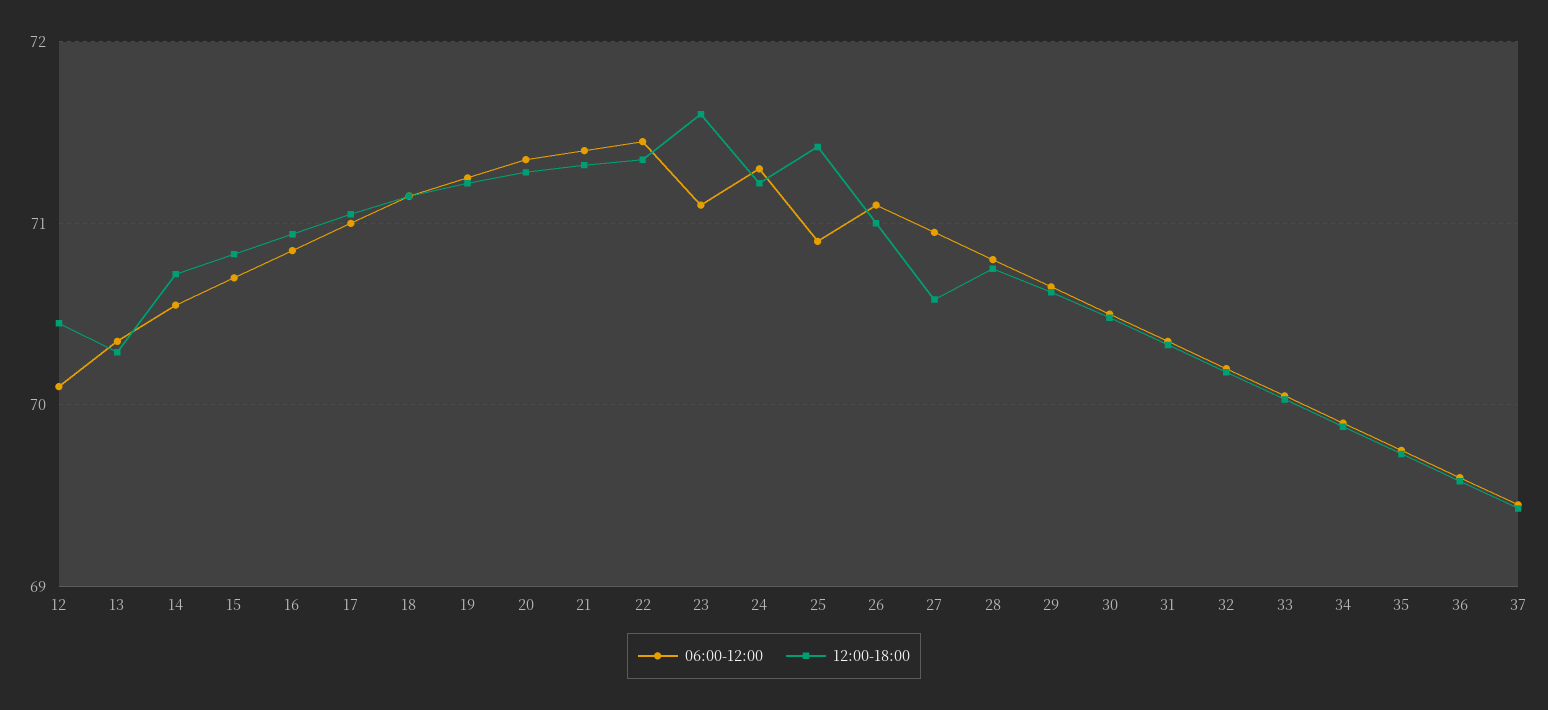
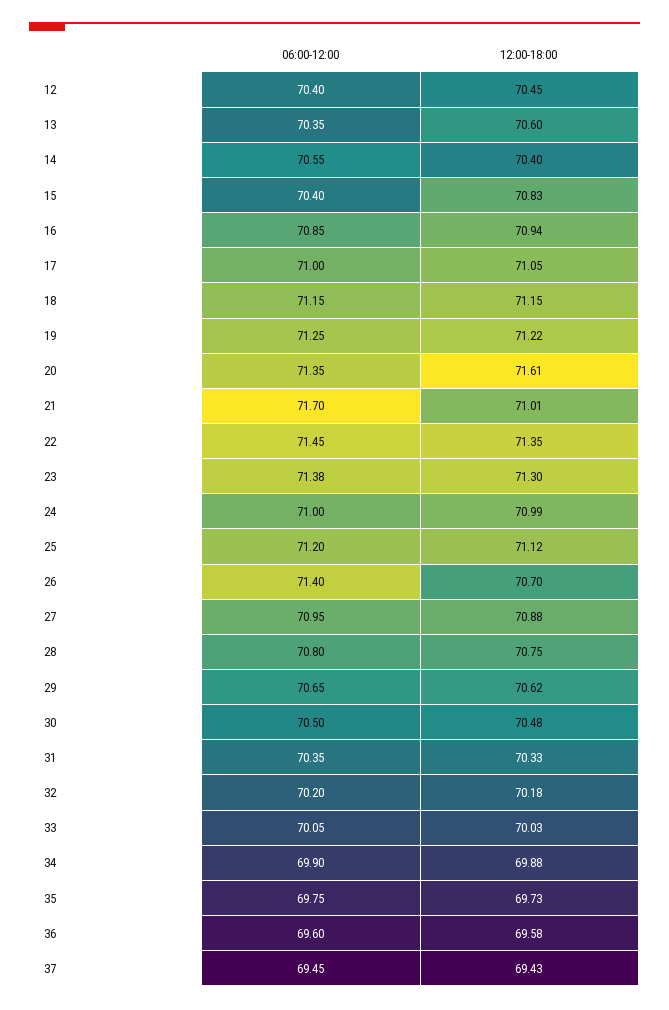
  {
    "06:00-12:00": {
-     "12": 70.1,
+     "12": 70.4,
      "13": 70.35,
      "14": 70.55,
-     "15": 70.7,
+     "15": 70.4,
      "16": 70.85,
      "17": 71,
      "18": 71.15,
      "19": 71.25,
      "20": 71.35,
-     "21": 71.4,
+     "21": 71.7,
      "22": 71.45,
-     "23": 71.1,
+     "23": 71.38,
-     "24": 71.3,
+     "24": 71,
-     "25": 70.9,
+     "25": 71.2,
-     "26": 71.1,
+     "26": 71.4,
      "27": 70.95,
      "28": 70.8,
      "29": 70.65,
      "30": 70.5,
      "31": 70.35,
      "32": 70.2,
      "33": 70.05,
      "34": 69.9,
      "35": 69.75,
      "36": 69.6,
      "37": 69.45
    },
    "12:00-18:00": {
      "12": 70.45,
-     "13": 70.3,
+     "13": 70.6,
-     "14": 70.7,
+     "14": 70.4,
      "15": 70.83,
      "16": 70.94,
      "17": 71.05,
      "18": 71.15,
      "19": 71.22,
-     "20": 71.3,
+     "20": 71.61,
-     "21": 71.3,
+     "21": 71.01,
      "22": 71.35,
-     "23": 71.6,
+     "23": 71.3,
-     "24": 71.2,
+     "24": 70.99,
-     "25": 71.4,
+     "25": 71.12,
-     "26": 71,
+     "26": 70.7,
-     "27": 70.6,
+     "27": 70.88,
      "28": 70.75,
      "29": 70.62,
      "30": 70.48,
      "31": 70.33,
      "32": 70.18,
      "33": 70.03,
      "34": 69.88,
      "35": 69.73,
      "36": 69.58,
      "37": 69.43
    }
  }

